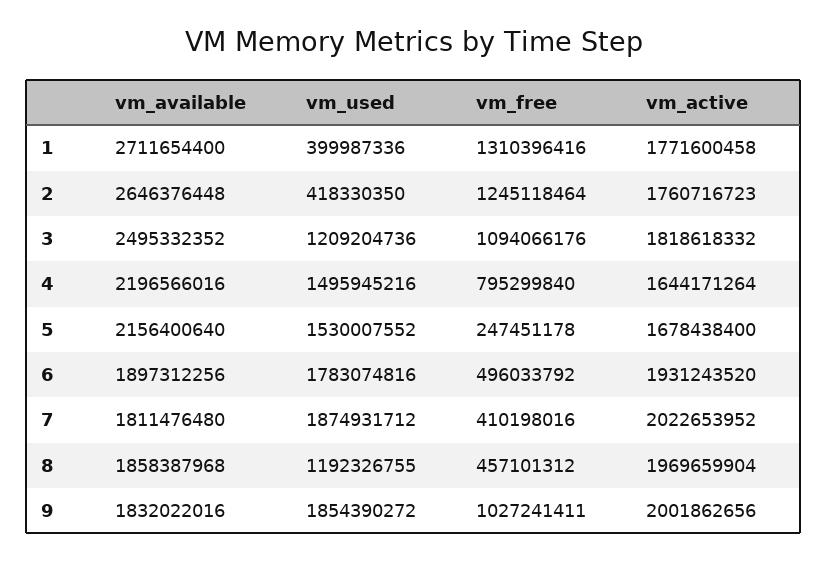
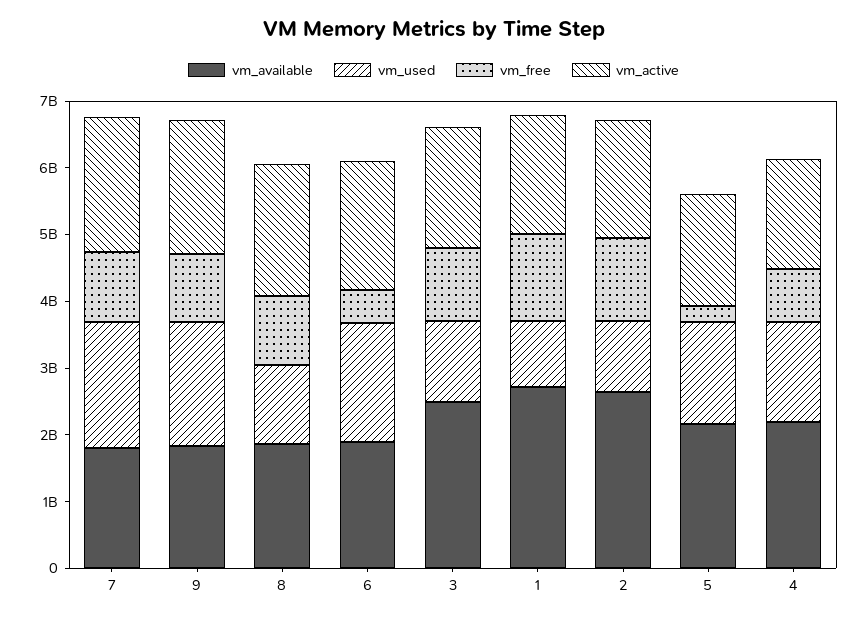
  {
    "vm_available": {
      "1": 2711654400,
      "2": 2646376448,
      "3": 2495332352,
      "4": 2196566016,
      "5": 2156400640,
      "6": 1897312256,
      "7": 1811476480,
      "8": 1858387968,
      "9": 1832022016
    },
    "vm_used": {
-     "1": 399987336,
+     "1": 1000000000,
-     "2": 418330350,
+     "2": 1000000000,
      "3": 1209204736,
      "4": 1495945216,
      "5": 1530007552,
      "6": 1783074816,
      "7": 1874931712,
      "8": 1192326755,
      "9": 1854390272
    },
    "vm_free": {
      "1": 1310396416,
      "2": 1245118464,
      "3": 1094066176,
      "4": 795299840,
      "5": 247451178,
      "6": 496033792,
-     "7": 410198016,
+     "7": 1000000000,
-     "8": 457101312,
+     "8": 1000000000,
      "9": 1027241411
    },
    "vm_active": {
      "1": 1771600458,
      "2": 1760716723,
      "3": 1818618332,
      "4": 1644171264,
      "5": 1678438400,
      "6": 1931243520,
      "7": 2022653952,
      "8": 1969659904,
      "9": 2001862656
    }
  }

